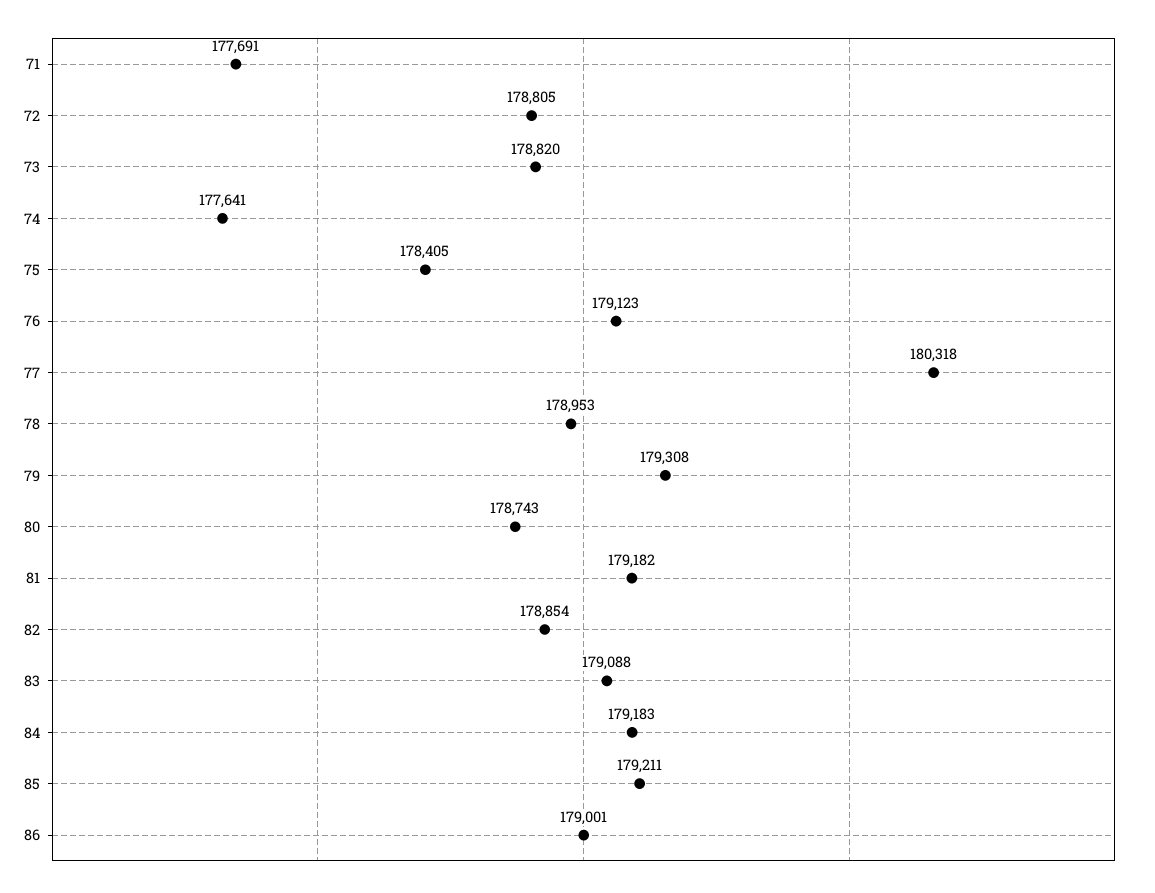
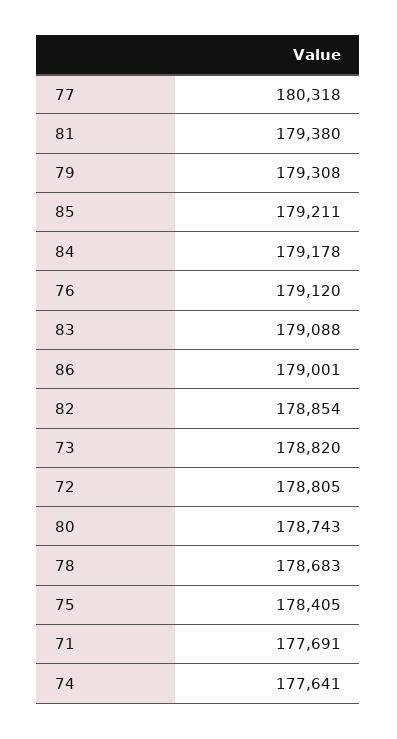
  {
    "71": 177691,
    "72": 178805,
    "73": 178820,
    "74": 177641,
    "75": 178405,
-   "76": 179123,
+   "76": 179120,
    "77": 180318,
-   "78": 178953,
+   "78": 178683,
    "79": 179308,
    "80": 178743,
-   "81": 179182,
+   "81": 179380,
    "82": 178854,
    "83": 179088,
-   "84": 179183,
+   "84": 179178,
    "85": 179211,
    "86": 179001
  }

